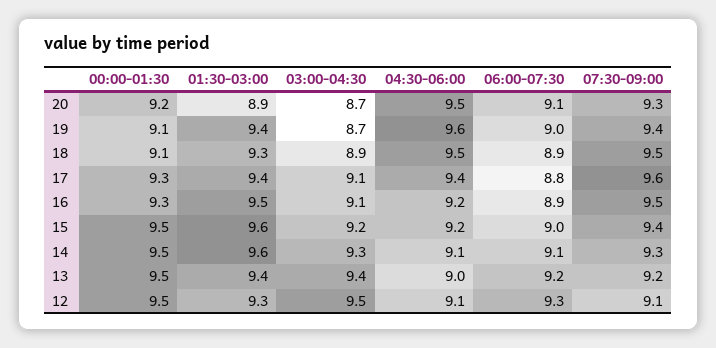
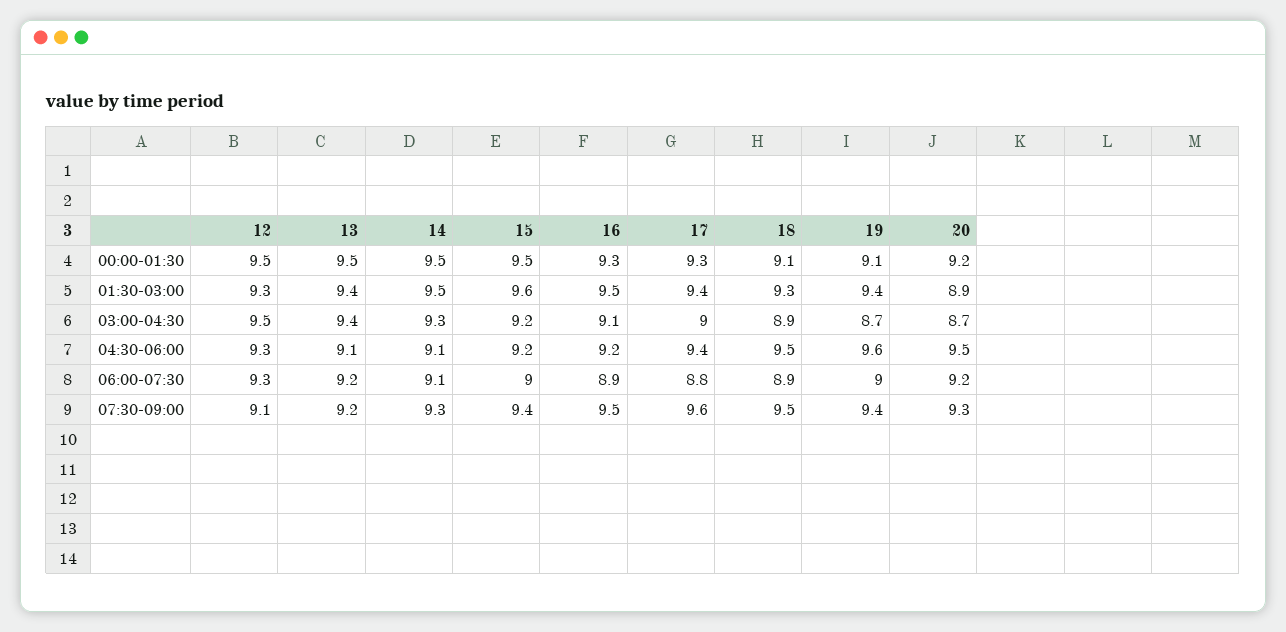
  {
    "00:00-01:30": {
      "20": 9.2,
      "19": 9.1,
      "18": 9.1,
      "17": 9.3,
      "16": 9.3,
      "15": 9.5,
      "14": 9.5,
      "13": 9.5,
      "12": 9.5
    },
    "01:30-03:00": {
      "20": 8.9,
      "19": 9.4,
      "18": 9.3,
      "17": 9.4,
      "16": 9.5,
      "15": 9.6,
-     "14": 9.6,
+     "14": 9.5,
      "13": 9.4,
      "12": 9.3
    },
    "03:00-04:30": {
      "20": 8.7,
      "19": 8.7,
      "18": 8.9,
-     "17": 9.1,
+     "17": 9,
      "16": 9.1,
      "15": 9.2,
      "14": 9.3,
      "13": 9.4,
      "12": 9.5
    },
    "04:30-06:00": {
      "20": 9.5,
      "19": 9.6,
      "18": 9.5,
      "17": 9.4,
      "16": 9.2,
      "15": 9.2,
      "14": 9.1,
-     "13": 9,
+     "13": 9.1,
-     "12": 9.1
+     "12": 9.3
    },
    "06:00-07:30": {
-     "20": 9.1,
+     "20": 9.2,
      "19": 9,
      "18": 8.9,
      "17": 8.8,
      "16": 8.9,
      "15": 9,
      "14": 9.1,
      "13": 9.2,
      "12": 9.3
    },
    "07:30-09:00": {
      "20": 9.3,
      "19": 9.4,
      "18": 9.5,
      "17": 9.6,
      "16": 9.5,
      "15": 9.4,
      "14": 9.3,
      "13": 9.2,
      "12": 9.1
    }
  }

